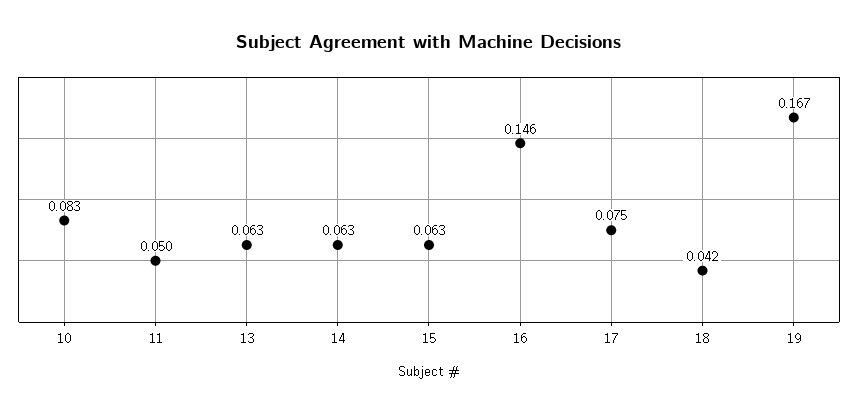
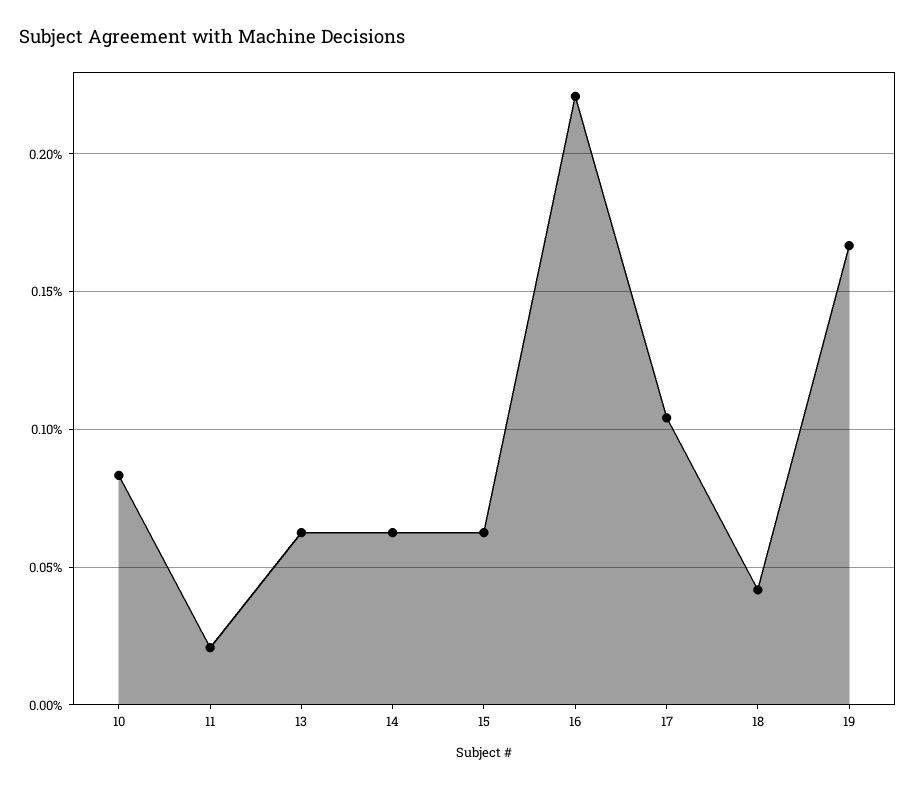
  {
    "10": 0.083,
-   "11": 0.05,
+   "11": 0.02,
    "13": 0.063,
    "14": 0.063,
    "15": 0.063,
-   "16": 0.146,
+   "16": 0.22,
-   "17": 0.075,
+   "17": 0.105,
    "18": 0.042,
    "19": 0.167
  }

